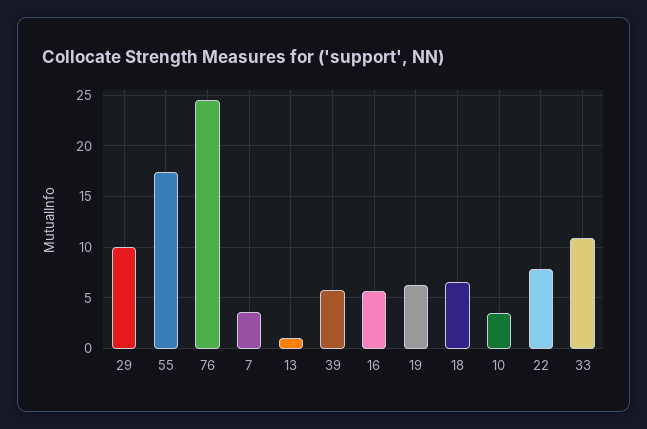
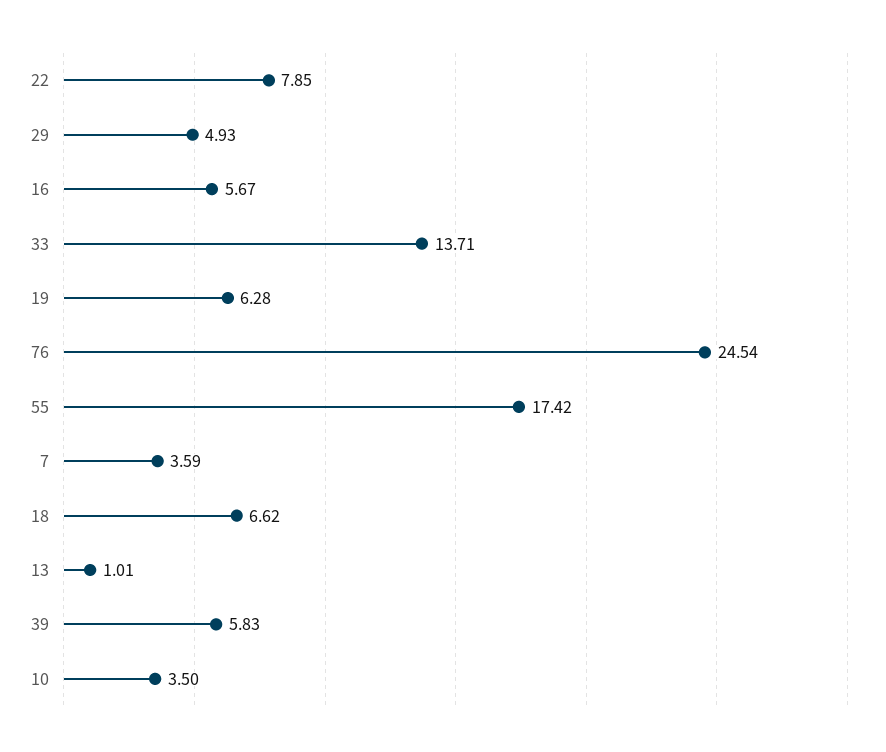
  {
-   "29": 10,
+   "29": 4.93,
    "55": 17.42,
    "76": 24.54,
    "7": 3.59,
    "13": 1.01,
    "39": 5.83,
    "16": 5.67,
    "19": 6.28,
    "18": 6.62,
    "10": 3.5,
    "22": 7.85,
-   "33": 11
+   "33": 13.71
  }

